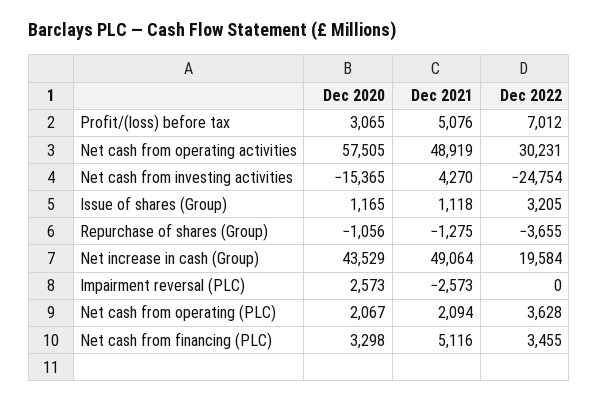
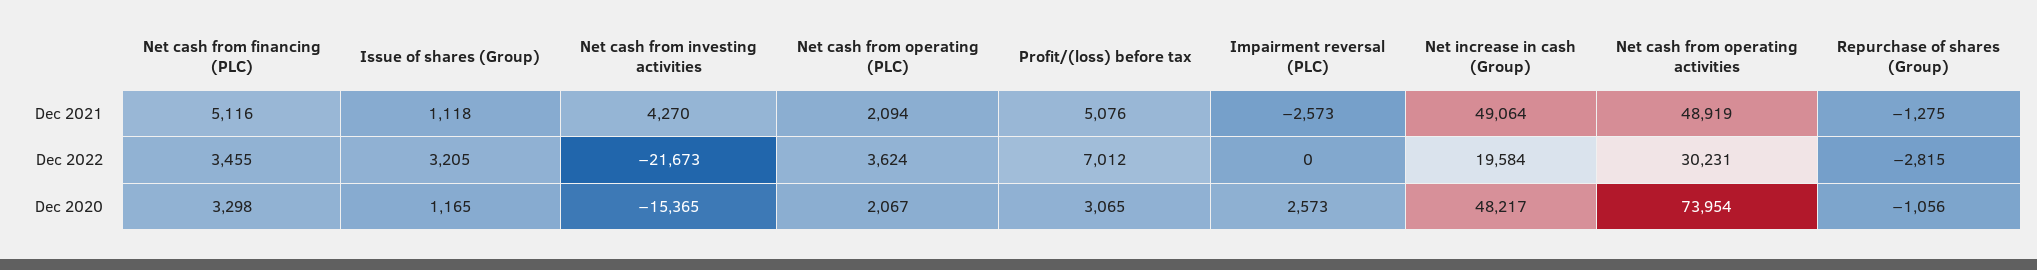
  {
    "Dec 2020": {
      "Profit/(loss) before tax": 3065,
-     "Net cash from operating activities": 57505,
+     "Net cash from operating activities": 73954,
      "Net cash from investing activities": -15365,
      "Issue of shares (Group)": 1165,
      "Repurchase of shares (Group)": -1056,
-     "Net increase in cash (Group)": 43529,
+     "Net increase in cash (Group)": 48217,
      "Impairment reversal (PLC)": 2573,
      "Net cash from operating (PLC)": 2067,
      "Net cash from financing (PLC)": 3298
    },
    "Dec 2021": {
      "Profit/(loss) before tax": 5076,
      "Net cash from operating activities": 48919,
      "Net cash from investing activities": 4270,
      "Issue of shares (Group)": 1118,
      "Repurchase of shares (Group)": -1275,
      "Net increase in cash (Group)": 49064,
      "Impairment reversal (PLC)": -2573,
      "Net cash from operating (PLC)": 2094,
      "Net cash from financing (PLC)": 5116
    },
    "Dec 2022": {
      "Profit/(loss) before tax": 7012,
      "Net cash from operating activities": 30231,
-     "Net cash from investing activities": -24754,
+     "Net cash from investing activities": -21673,
      "Issue of shares (Group)": 3205,
-     "Repurchase of shares (Group)": -3655,
+     "Repurchase of shares (Group)": -2815,
      "Net increase in cash (Group)": 19584,
      "Impairment reversal (PLC)": 0,
-     "Net cash from operating (PLC)": 3628,
+     "Net cash from operating (PLC)": 3624,
      "Net cash from financing (PLC)": 3455
    }
  }

